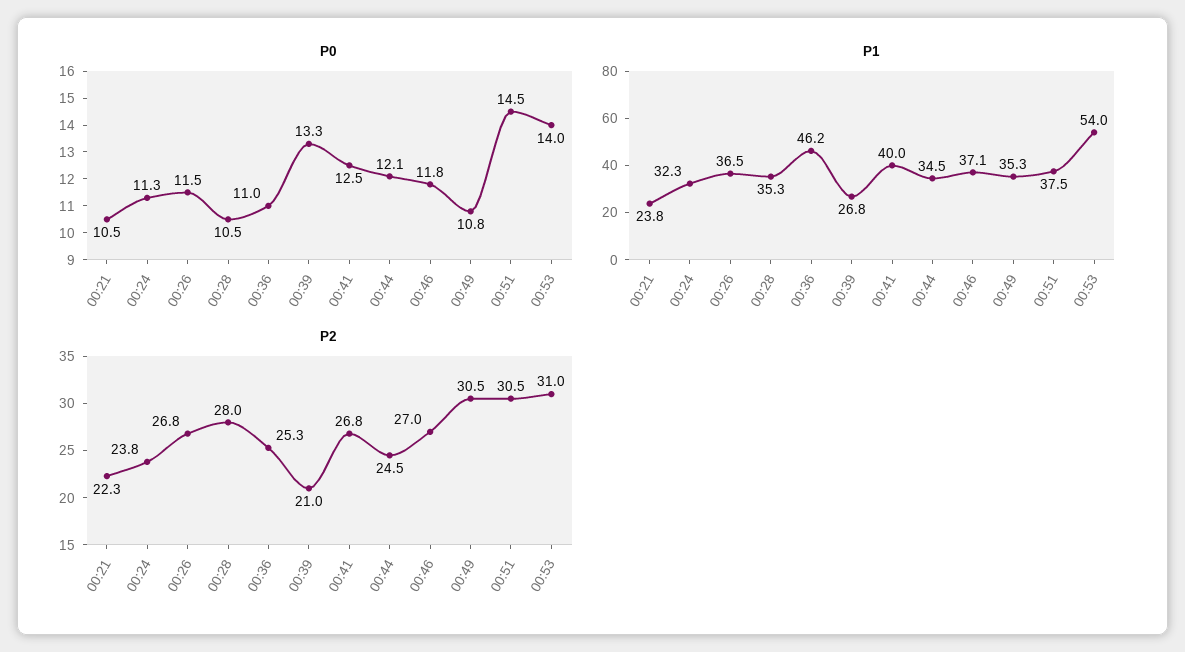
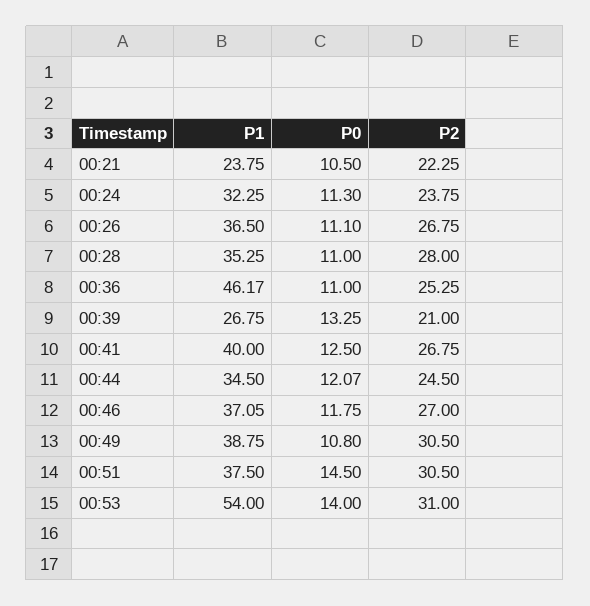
  {
    "P0": {
      "00:21": 10.5,
      "00:24": 11.3,
-     "00:26": 11.5,
+     "00:26": 11.1,
-     "00:28": 10.5,
+     "00:28": 11,
      "00:36": 11,
      "00:39": 13.25,
      "00:41": 12.5,
      "00:44": 12.07,
      "00:46": 11.75,
      "00:49": 10.8,
      "00:51": 14.5,
      "00:53": 14
    },
    "P1": {
      "00:21": 23.75,
      "00:24": 32.25,
      "00:26": 36.5,
      "00:28": 35.25,
      "00:36": 46.17,
      "00:39": 26.75,
      "00:41": 40,
      "00:44": 34.5,
      "00:46": 37.05,
-     "00:49": 35.3,
+     "00:49": 38.75,
      "00:51": 37.5,
      "00:53": 54
    },
    "P2": {
      "00:21": 22.25,
      "00:24": 23.75,
      "00:26": 26.75,
      "00:28": 28,
      "00:36": 25.25,
      "00:39": 21,
      "00:41": 26.75,
      "00:44": 24.5,
      "00:46": 27,
      "00:49": 30.5,
      "00:51": 30.5,
      "00:53": 31
    }
  }

